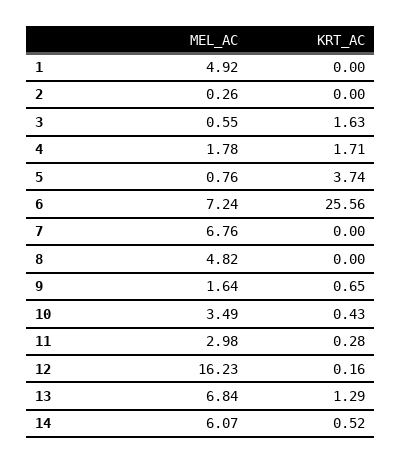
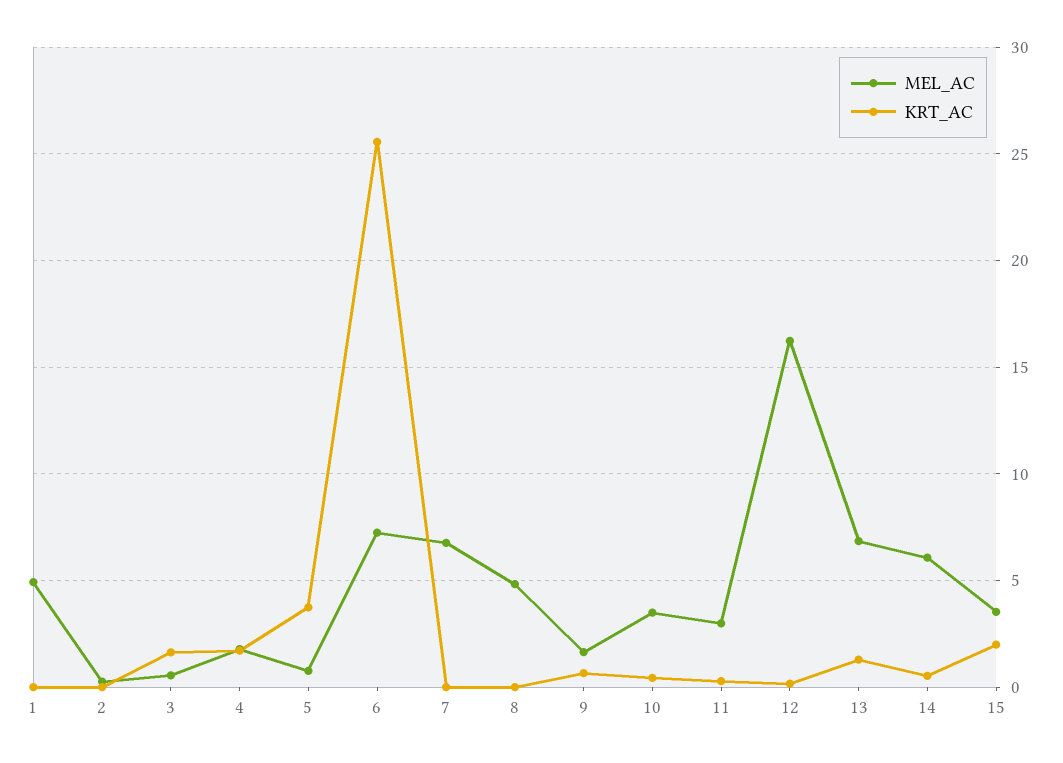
  {
    "MEL_AC": {
      "1": 4.92,
      "2": 0.26,
      "3": 0.55,
      "4": 1.78,
      "5": 0.76,
      "6": 7.24,
      "7": 6.76,
      "8": 4.82,
      "9": 1.64,
      "10": 3.49,
      "11": 2.98,
      "12": 16.23,
      "13": 6.84,
-     "14": 6.07
+     "14": 6.07,
+     "15": 3.5
    },
    "KRT_AC": {
      "1": 0,
      "2": 0,
      "3": 1.63,
      "4": 1.71,
      "5": 3.74,
      "6": 25.56,
      "7": 0,
      "8": 0,
      "9": 0.65,
      "10": 0.43,
      "11": 0.28,
      "12": 0.16,
      "13": 1.29,
-     "14": 0.52
+     "14": 0.52,
+     "15": 2
    }
  }

